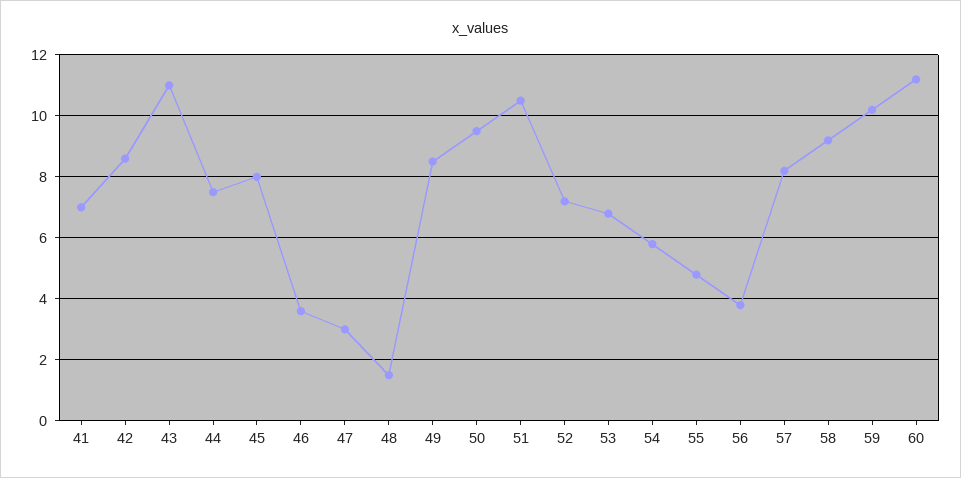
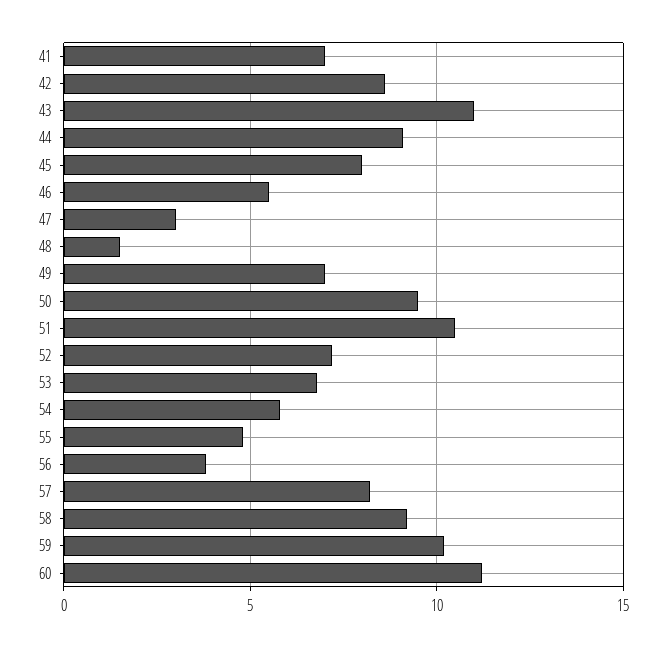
  {
    "41": 7,
    "42": 8.5,
    "43": 11,
-   "44": 7.5,
+   "44": 9,
    "45": 8,
-   "46": 3.5,
+   "46": 5.5,
    "47": 3,
    "48": 1.5,
-   "49": 8.5,
+   "49": 7,
    "50": 9.5,
    "51": 10.5,
    "52": 7,
    "53": 7,
    "54": 6,
    "55": 5,
    "56": 4,
    "57": 8,
    "58": 9,
    "59": 10,
    "60": 11
  }

